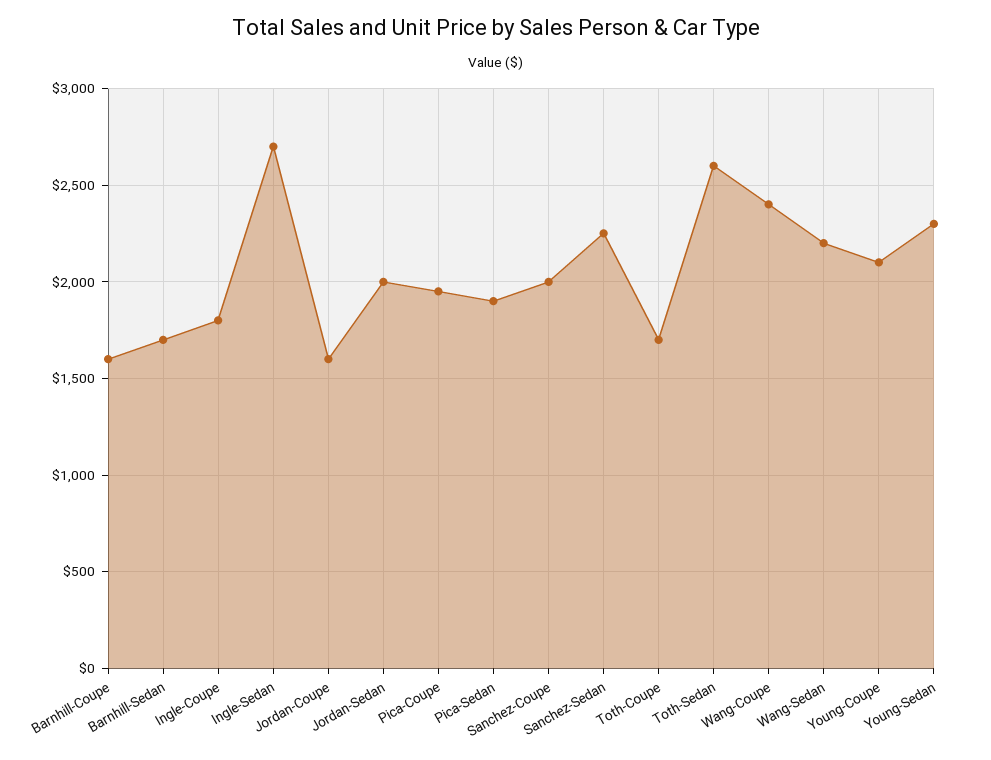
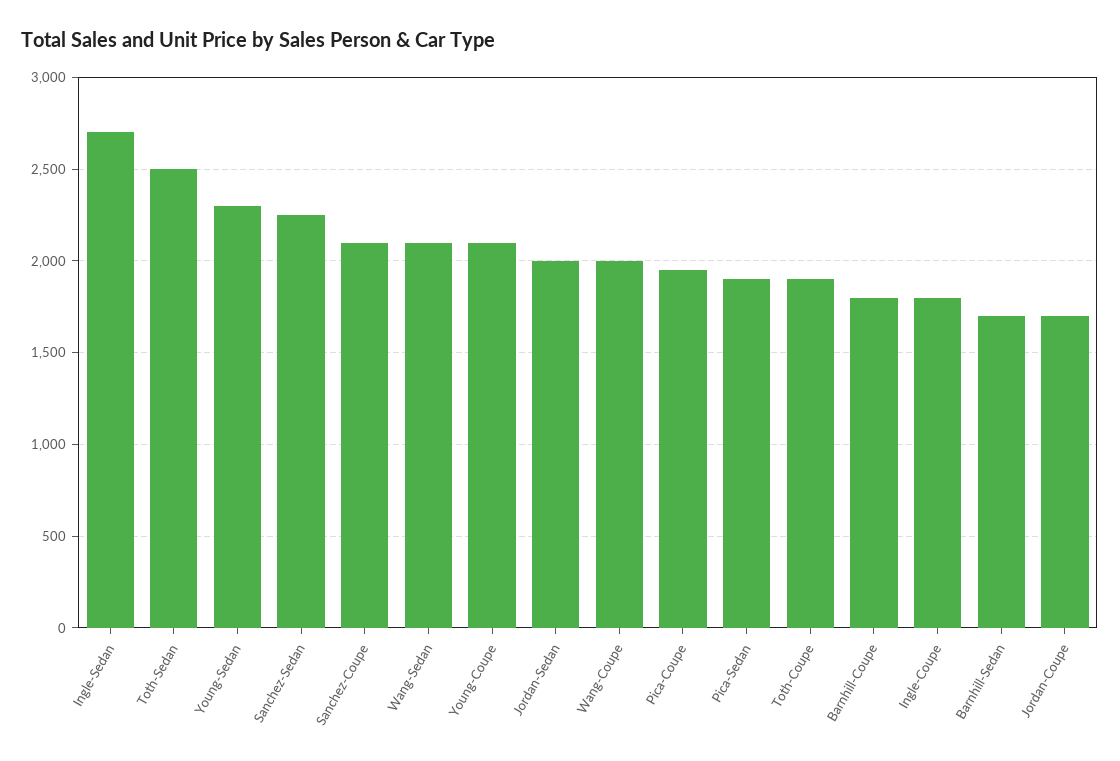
  {
-   "Barnhill-Coupe": 1600,
+   "Barnhill-Coupe": 1800,
    "Barnhill-Sedan": 1700,
    "Ingle-Coupe": 1800,
    "Ingle-Sedan": 2700,
-   "Jordan-Coupe": 1600,
+   "Jordan-Coupe": 1700,
    "Jordan-Sedan": 2000,
    "Pica-Coupe": 1950,
    "Pica-Sedan": 1900,
-   "Sanchez-Coupe": 2000,
+   "Sanchez-Coupe": 2100,
    "Sanchez-Sedan": 2250,
-   "Toth-Coupe": 1700,
+   "Toth-Coupe": 1900,
-   "Toth-Sedan": 2600,
+   "Toth-Sedan": 2500,
-   "Wang-Coupe": 2400,
+   "Wang-Coupe": 2000,
-   "Wang-Sedan": 2200,
+   "Wang-Sedan": 2100,
    "Young-Coupe": 2100,
    "Young-Sedan": 2300
  }

